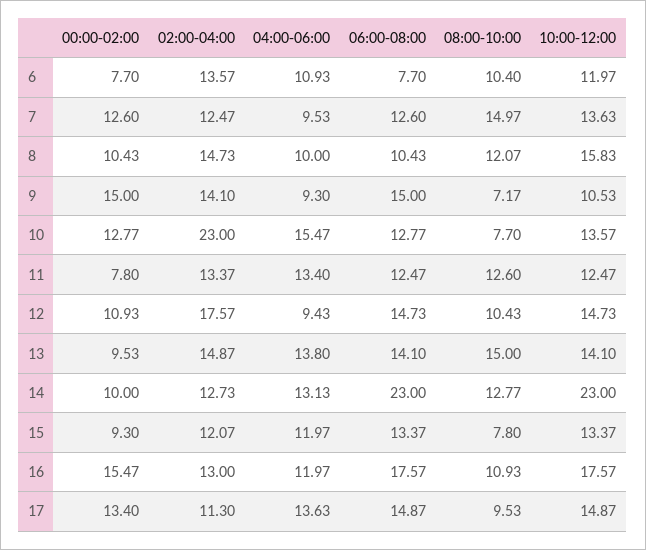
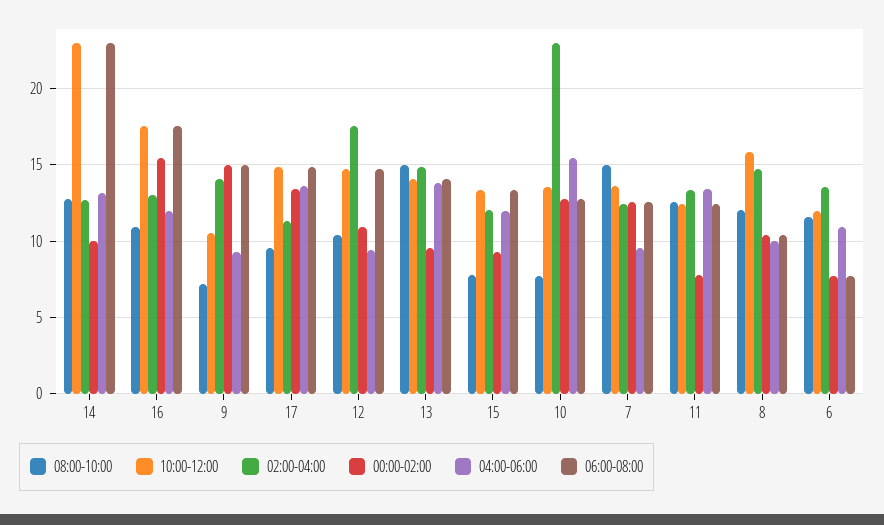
  {
    "00:00-02:00": {
      "6": 7.7,
      "7": 12.6,
      "8": 10.43,
      "9": 15,
      "10": 12.77,
      "11": 7.8,
      "12": 10.93,
      "13": 9.53,
      "14": 10,
      "15": 9.3,
      "16": 15.47,
      "17": 13.4
    },
    "02:00-04:00": {
      "6": 13.57,
      "7": 12.47,
      "8": 14.73,
      "9": 14.1,
      "10": 23,
      "11": 13.37,
      "12": 17.57,
      "13": 14.87,
      "14": 12.73,
      "15": 12.07,
      "16": 13,
      "17": 11.3
    },
    "04:00-06:00": {
      "6": 10.93,
      "7": 9.53,
      "8": 10,
      "9": 9.3,
      "10": 15.47,
      "11": 13.4,
      "12": 9.43,
      "13": 13.8,
      "14": 13.13,
      "15": 11.97,
      "16": 11.97,
      "17": 13.63
    },
    "06:00-08:00": {
      "6": 7.7,
      "7": 12.6,
      "8": 10.43,
      "9": 15,
      "10": 12.77,
      "11": 12.47,
      "12": 14.73,
      "13": 14.1,
      "14": 23,
      "15": 13.37,
      "16": 17.57,
      "17": 14.87
    },
    "08:00-10:00": {
-     "6": 10.4,
+     "6": 11.5,
      "7": 14.97,
      "8": 12.07,
      "9": 7.17,
      "10": 7.7,
      "11": 12.6,
      "12": 10.43,
      "13": 15,
      "14": 12.77,
      "15": 7.8,
      "16": 10.93,
      "17": 9.53
    },
    "10:00-12:00": {
      "6": 11.97,
      "7": 13.63,
      "8": 15.83,
      "9": 10.53,
      "10": 13.57,
      "11": 12.47,
      "12": 14.73,
      "13": 14.1,
      "14": 23,
      "15": 13.37,
      "16": 17.57,
      "17": 14.87
    }
  }

